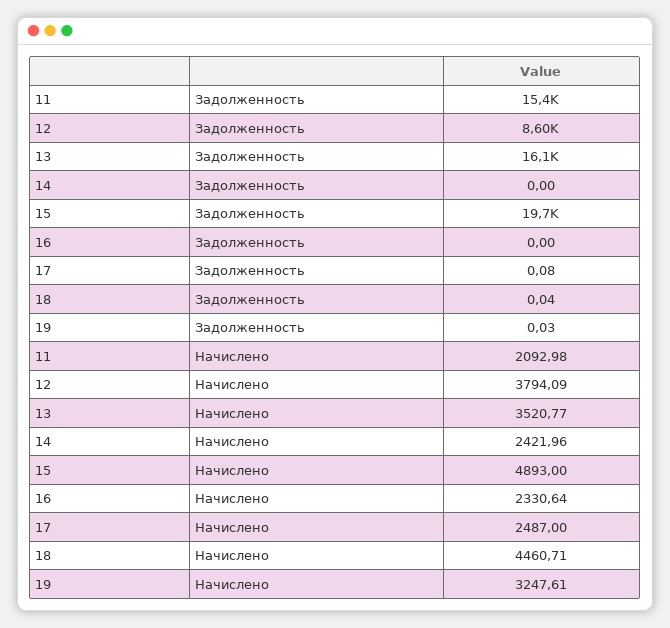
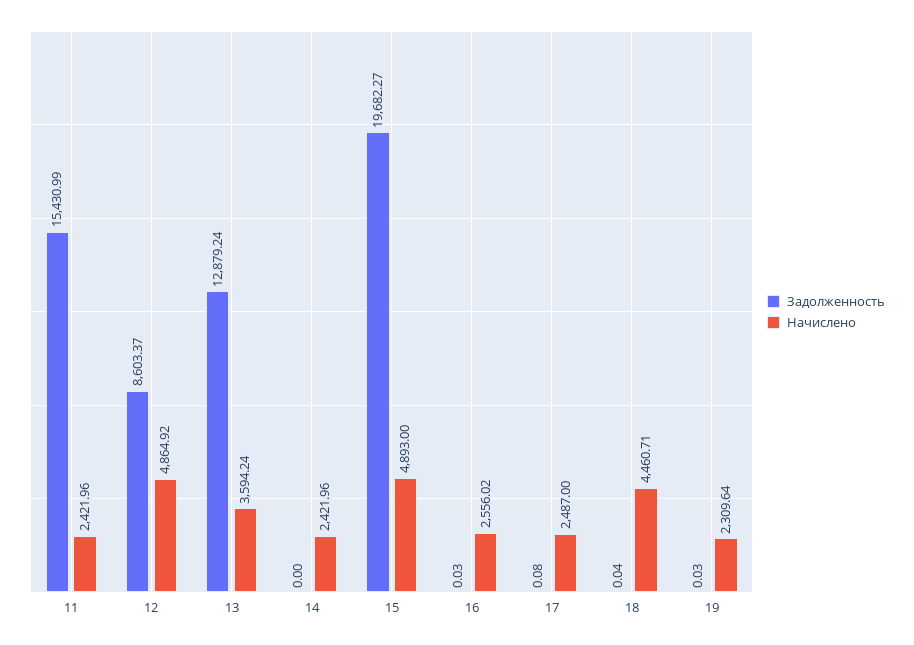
  {
    "Задолженность": {
      "11": 15430.99,
      "12": 8603.37,
-     "13": 16100,
+     "13": 12879.24,
      "14": 0,
      "15": 19682.27,
-     "16": 0,
+     "16": 0.03,
      "17": 0.08,
      "18": 0.04,
      "19": 0.03
    },
    "Начислено": {
-     "11": 2092.98,
+     "11": 2421.96,
-     "12": 3794.09,
+     "12": 4864.92,
-     "13": 3520.77,
+     "13": 3594.24,
      "14": 2421.96,
      "15": 4893,
-     "16": 2330.64,
+     "16": 2556.02,
      "17": 2487,
      "18": 4460.71,
-     "19": 3247.61
+     "19": 2309.64
    }
  }

